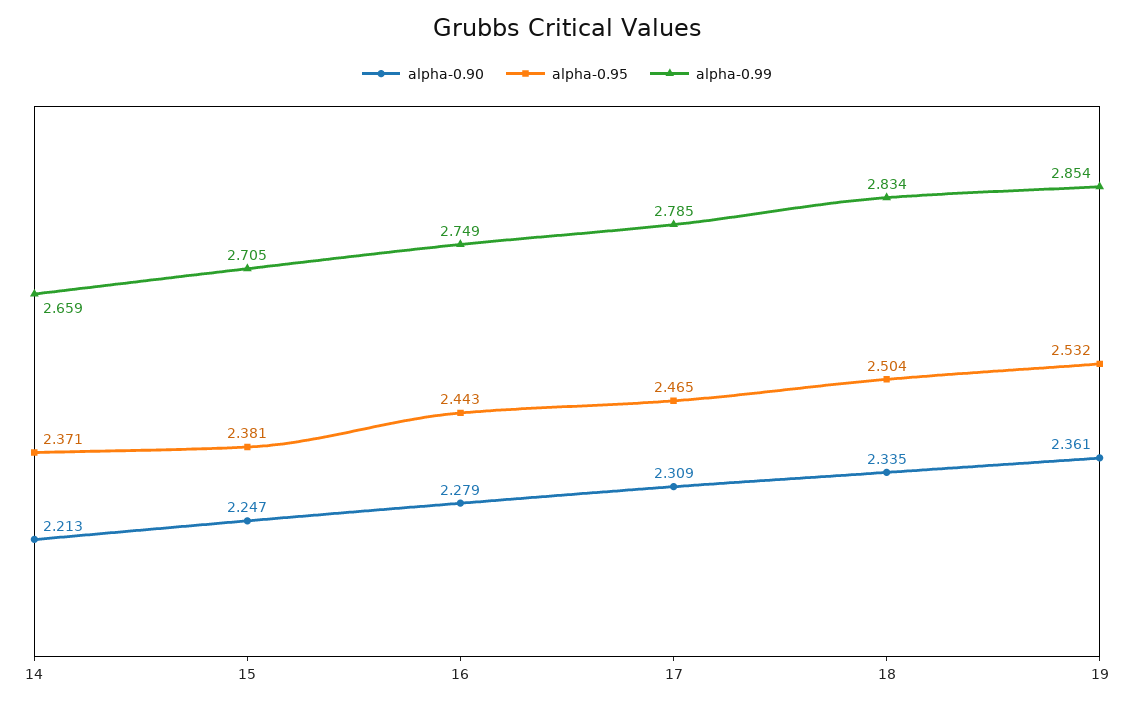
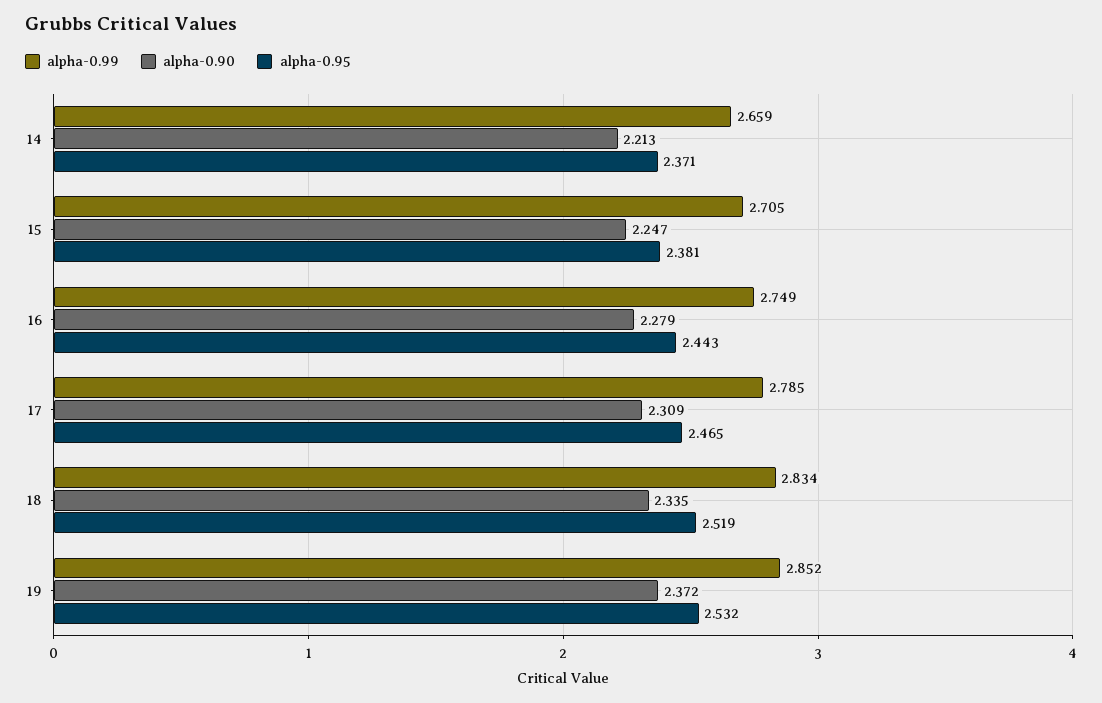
  {
    "alpha-0.90": {
      "14": 2.213,
      "15": 2.247,
      "16": 2.279,
      "17": 2.309,
      "18": 2.335,
-     "19": 2.361
+     "19": 2.372
    },
    "alpha-0.95": {
      "14": 2.371,
      "15": 2.381,
      "16": 2.443,
      "17": 2.465,
-     "18": 2.504,
+     "18": 2.519,
      "19": 2.532
    },
    "alpha-0.99": {
      "14": 2.659,
      "15": 2.705,
      "16": 2.749,
      "17": 2.785,
      "18": 2.834,
-     "19": 2.854
+     "19": 2.852
    }
  }

